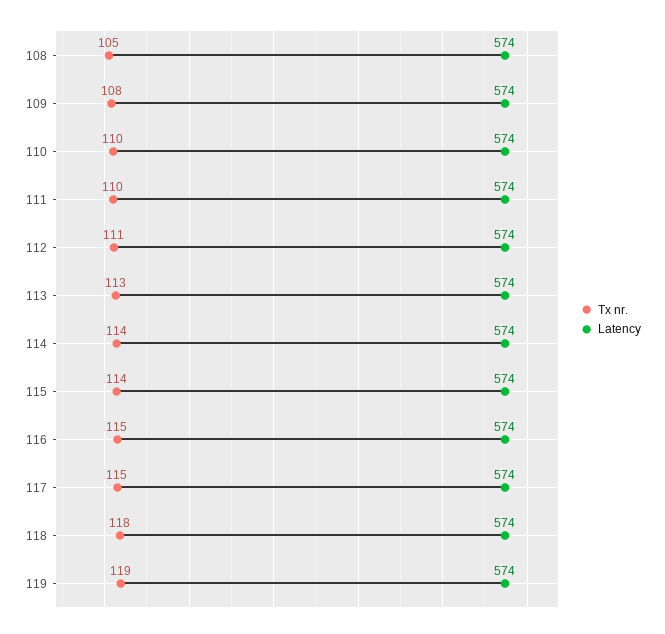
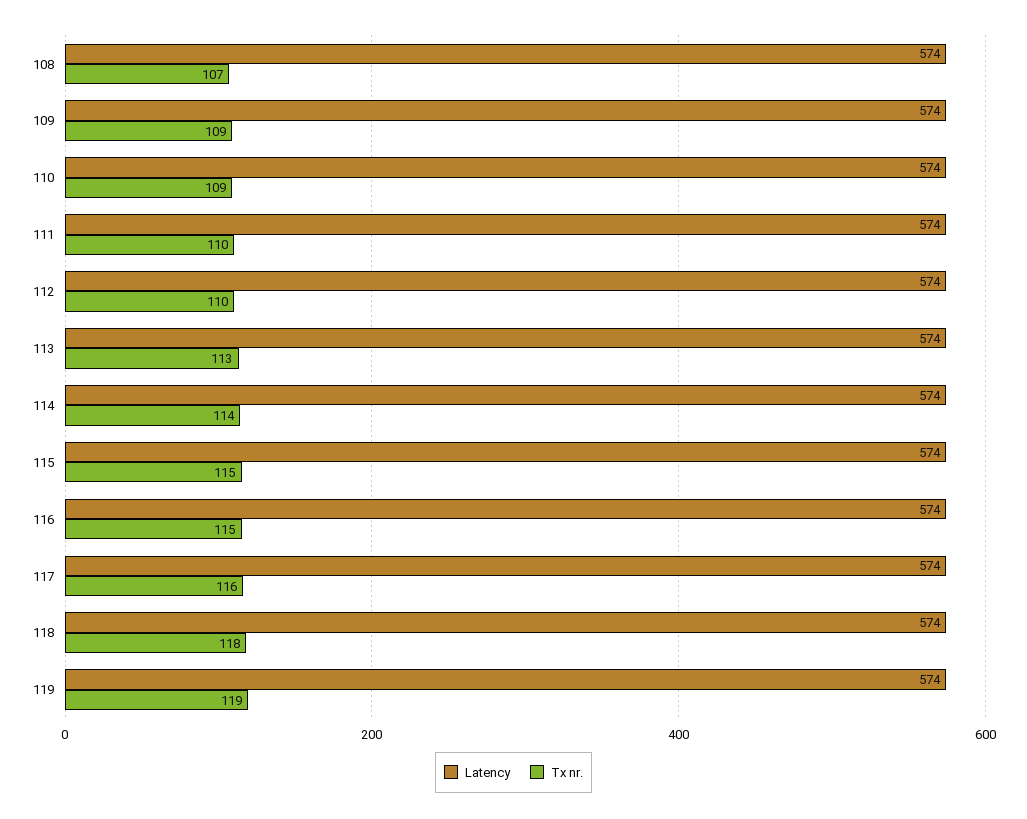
  {
    "Tx nr.": {
-     "108": 105,
+     "108": 107,
-     "109": 108,
+     "109": 109,
-     "110": 110,
+     "110": 109,
      "111": 110,
-     "112": 111,
+     "112": 110,
      "113": 113,
      "114": 114,
-     "115": 114,
+     "115": 115,
      "116": 115,
-     "117": 115,
+     "117": 116,
      "118": 118,
      "119": 119
    },
    "Latency": {
      "108": 574,
      "109": 574,
      "110": 574,
      "111": 574,
      "112": 574,
      "113": 574,
      "114": 574,
      "115": 574,
      "116": 574,
      "117": 574,
      "118": 574,
      "119": 574
    }
  }

